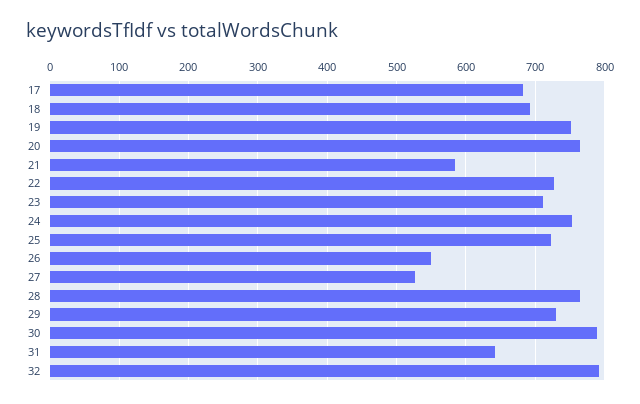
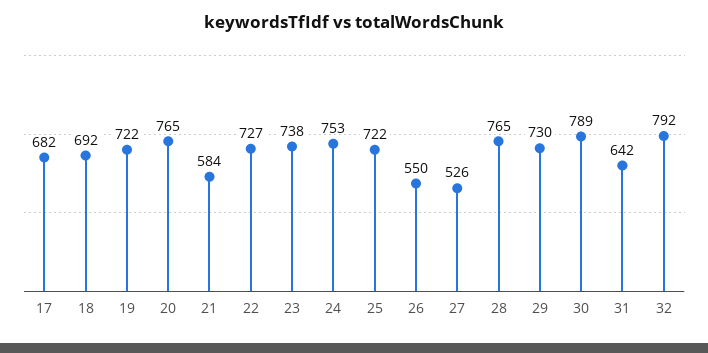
  {
    "17": 682,
    "18": 692,
-   "19": 750,
+   "19": 722,
    "20": 765,
    "21": 584,
    "22": 727,
-   "23": 710,
+   "23": 738,
    "24": 753,
    "25": 722,
    "26": 550,
    "27": 526,
    "28": 765,
    "29": 730,
    "30": 789,
    "31": 642,
    "32": 792
  }

